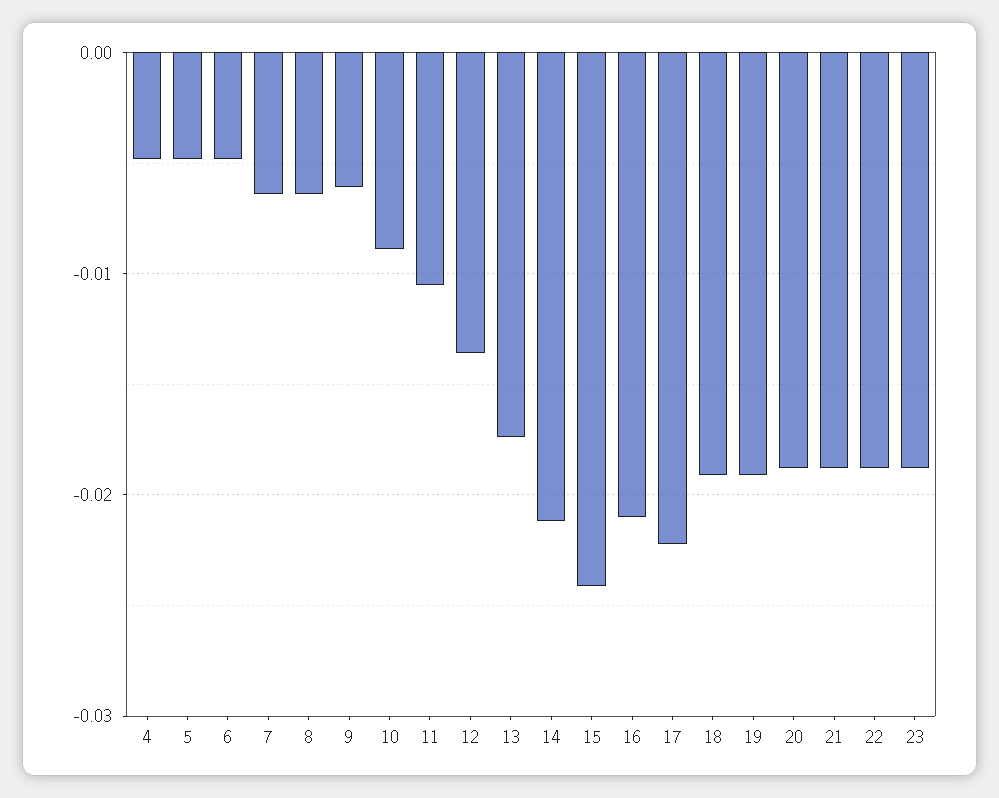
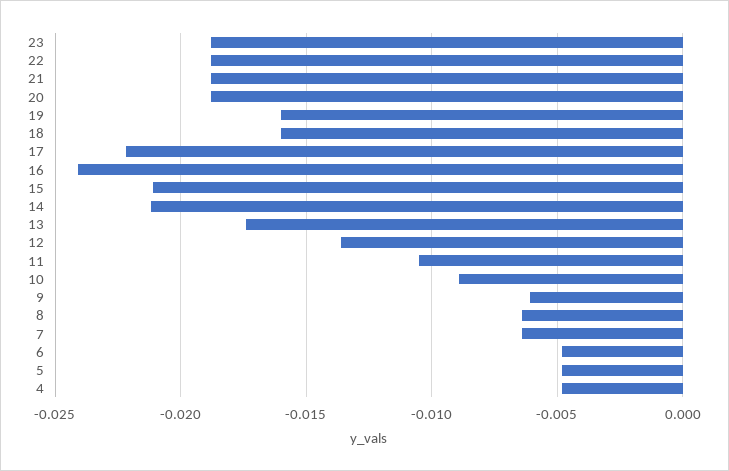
  {
    "4": -0.005,
    "5": -0.005,
    "6": -0.005,
    "7": -0.0065,
    "8": -0.0065,
    "9": -0.006,
    "10": -0.009,
    "11": -0.0105,
    "12": -0.0135,
    "13": -0.0175,
    "14": -0.021,
-   "15": -0.024,
+   "15": -0.021,
-   "16": -0.021,
+   "16": -0.024,
    "17": -0.022,
-   "18": -0.019,
+   "18": -0.016,
-   "19": -0.019,
+   "19": -0.016,
    "20": -0.019,
    "21": -0.019,
    "22": -0.019,
    "23": -0.019
  }

